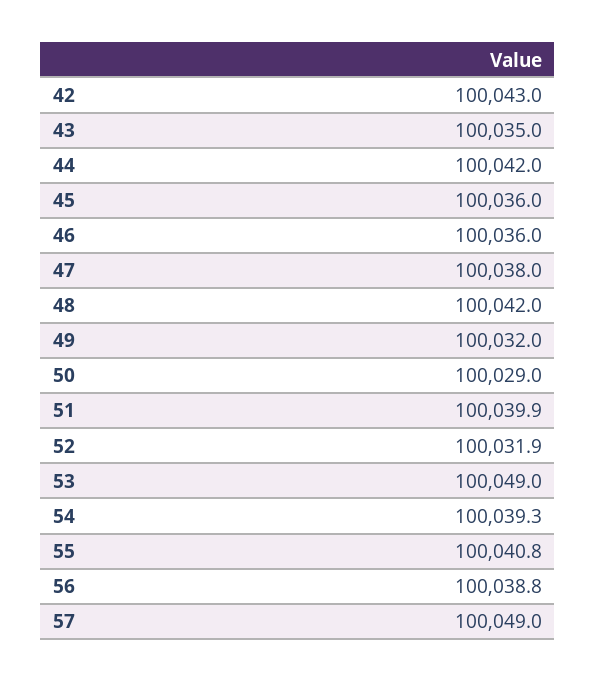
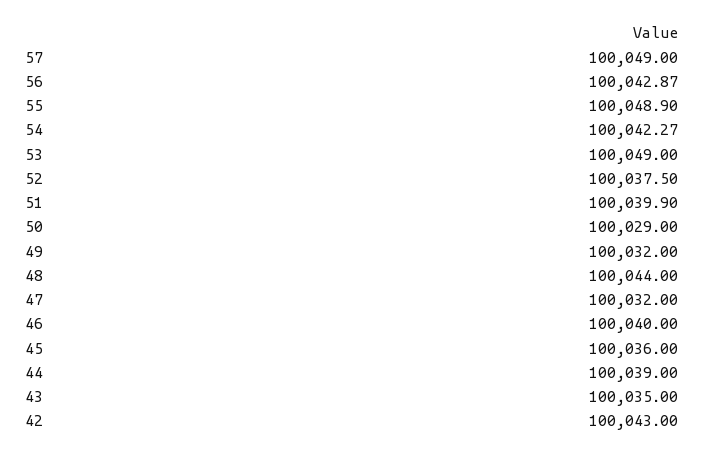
  {
    "42": 100043,
    "43": 100035,
-   "44": 100042,
+   "44": 100039,
    "45": 100036,
-   "46": 100036,
+   "46": 100040,
-   "47": 100038,
+   "47": 100032,
-   "48": 100042,
+   "48": 100044,
    "49": 100032,
    "50": 100029,
    "51": 100039.9,
-   "52": 100031.9,
+   "52": 100037.5,
    "53": 100049,
-   "54": 100039.3,
+   "54": 100042.27,
-   "55": 100040.8,
+   "55": 100048.9,
-   "56": 100038.8,
+   "56": 100042.87,
    "57": 100049
  }

